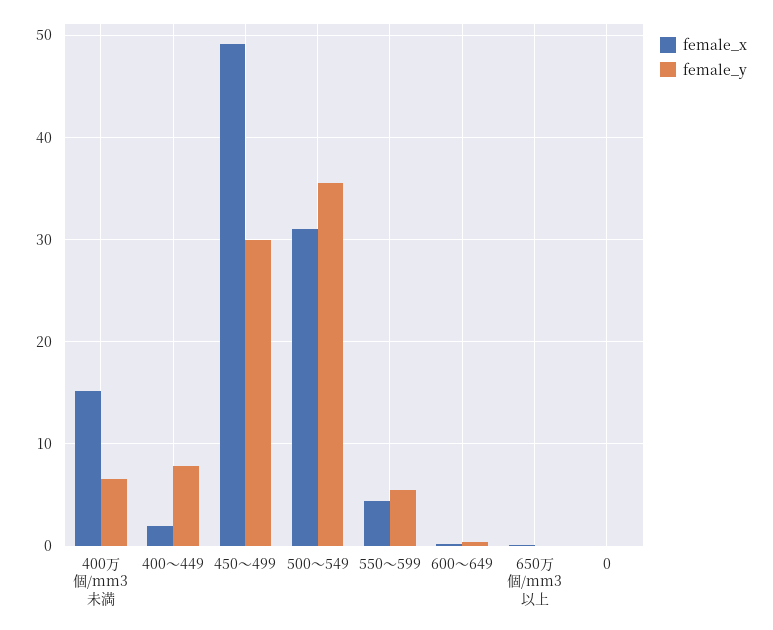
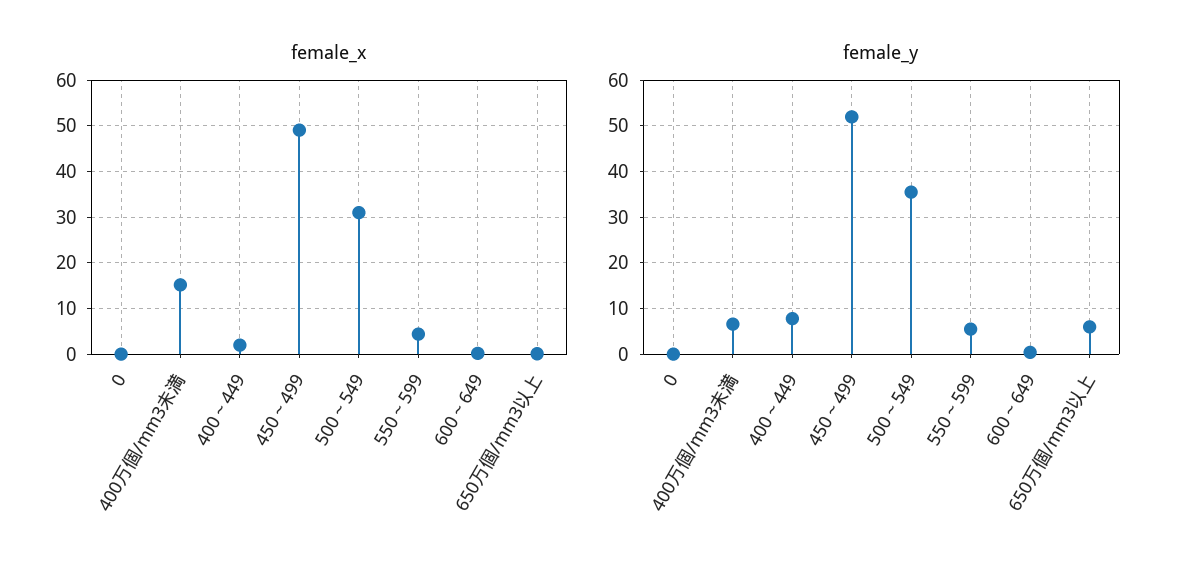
  {
    "female_x": {
      "400万個/mm3未満": 15,
      "400～449": 2,
      "450～499": 49,
      "500～549": 31,
      "550～599": 4,
      "600～649": 0,
      "650万個/mm3以上": 0,
      "0": 0
    },
    "female_y": {
      "400万個/mm3未満": 7,
      "400～449": 8,
-     "450～499": 30,
+     "450～499": 52,
      "500～549": 36,
      "550～599": 6,
      "600～649": 0,
-     "650万個/mm3以上": 0,
+     "650万個/mm3以上": 6,
      "0": 0
    }
  }

